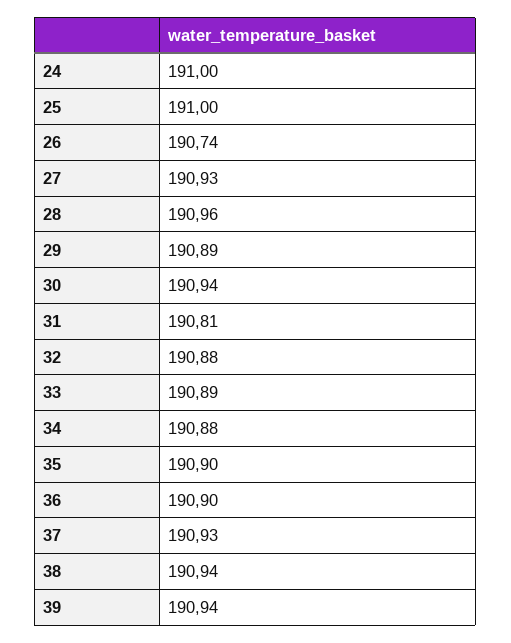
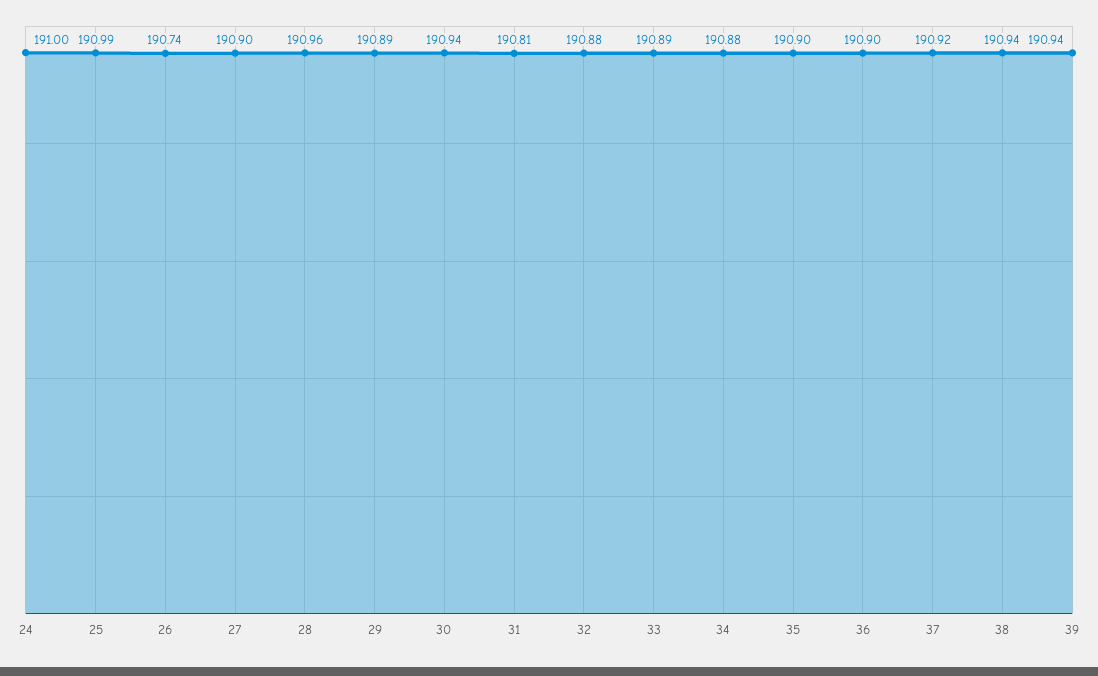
  {
    "24": 191,
-   "25": 191,
+   "25": 190.99,
    "26": 190.74,
-   "27": 190.93,
+   "27": 190.9,
    "28": 190.96,
    "29": 190.89,
    "30": 190.94,
    "31": 190.81,
    "32": 190.88,
    "33": 190.89,
    "34": 190.88,
    "35": 190.9,
    "36": 190.9,
-   "37": 190.93,
+   "37": 190.92,
    "38": 190.94,
    "39": 190.94
  }

